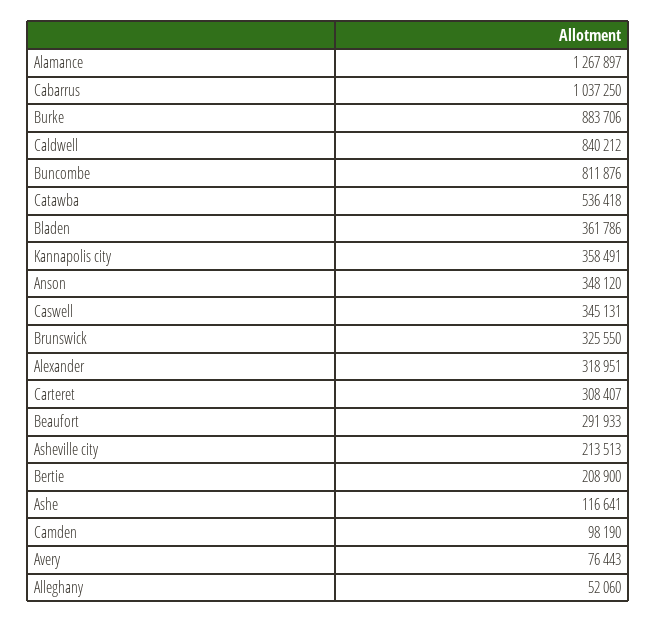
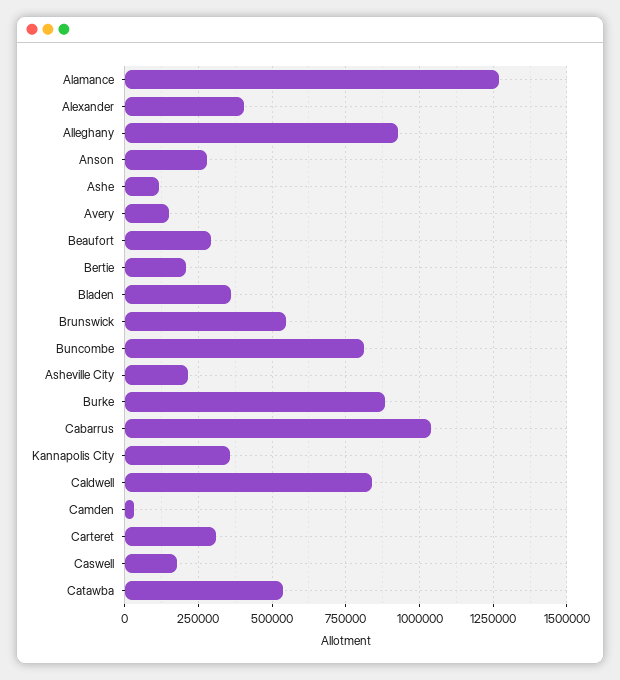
  {
    "Alamance": 1267897,
    "Cabarrus": 1037250,
    "Burke": 883706,
    "Caldwell": 840212,
    "Buncombe": 811876,
    "Catawba": 536418,
    "Bladen": 361786,
    "Kannapolis city": 358491,
-   "Anson": 348120,
+   "Anson": 275000,
-   "Caswell": 345131,
+   "Caswell": 175000,
-   "Brunswick": 325550,
+   "Brunswick": 550000,
-   "Alexander": 318951,
+   "Alexander": 400000,
    "Carteret": 308407,
    "Beaufort": 291933,
    "Asheville city": 213513,
    "Bertie": 208900,
    "Ashe": 116641,
-   "Camden": 98190,
+   "Camden": 25000,
-   "Avery": 76443,
+   "Avery": 150000,
-   "Alleghany": 52060
+   "Alleghany": 925000
  }

